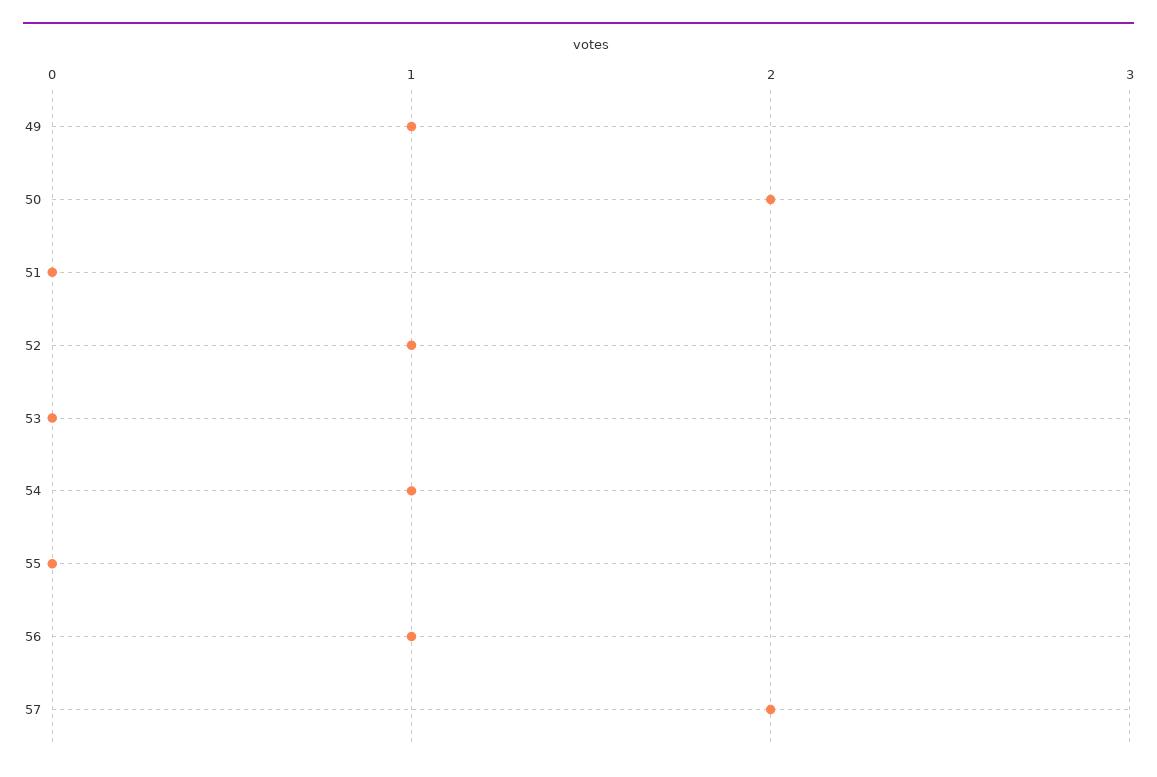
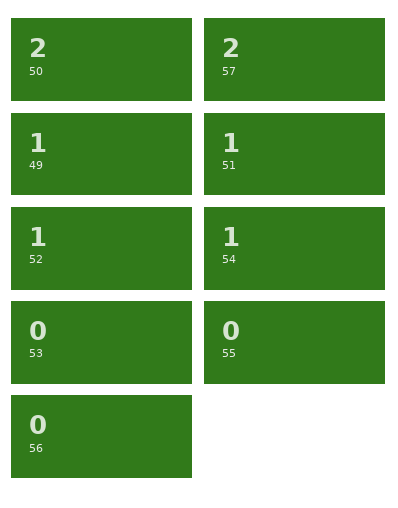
  {
    "49": 1,
    "50": 2,
-   "51": 0,
+   "51": 1,
    "52": 1,
    "53": 0,
    "54": 1,
    "55": 0,
-   "56": 1,
+   "56": 0,
    "57": 2
  }

